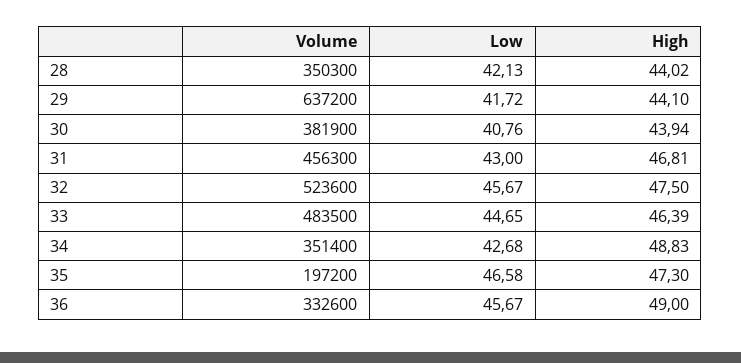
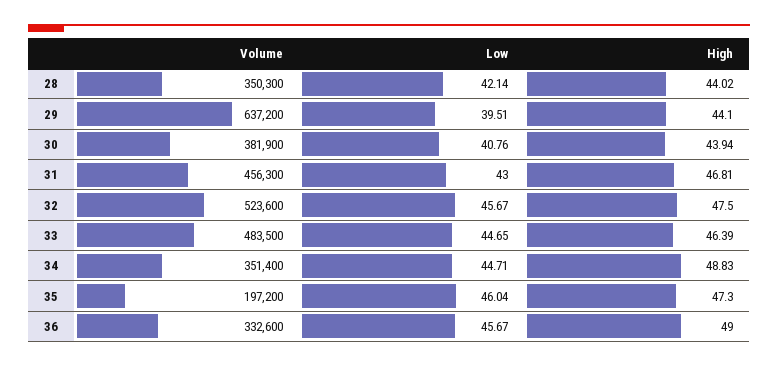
  {
    "Volume": {
      "28": 350300,
      "29": 637200,
      "30": 381900,
      "31": 456300,
      "32": 523600,
      "33": 483500,
      "34": 351400,
      "35": 197200,
      "36": 332600
    },
    "Low": {
-     "28": 42.13,
+     "28": 42.14,
-     "29": 41.72,
+     "29": 39.51,
      "30": 40.76,
      "31": 43,
      "32": 45.67,
      "33": 44.65,
-     "34": 42.68,
+     "34": 44.71,
-     "35": 46.58,
+     "35": 46.04,
      "36": 45.67
    },
    "High": {
      "28": 44.02,
      "29": 44.1,
      "30": 43.94,
      "31": 46.81,
      "32": 47.5,
      "33": 46.39,
      "34": 48.83,
      "35": 47.3,
      "36": 49
    }
  }

